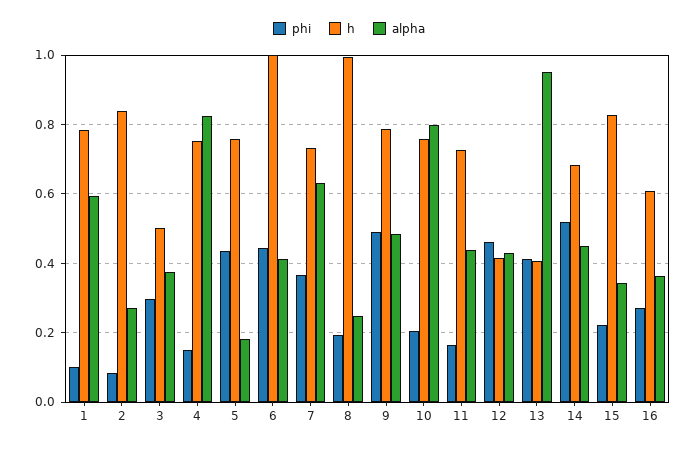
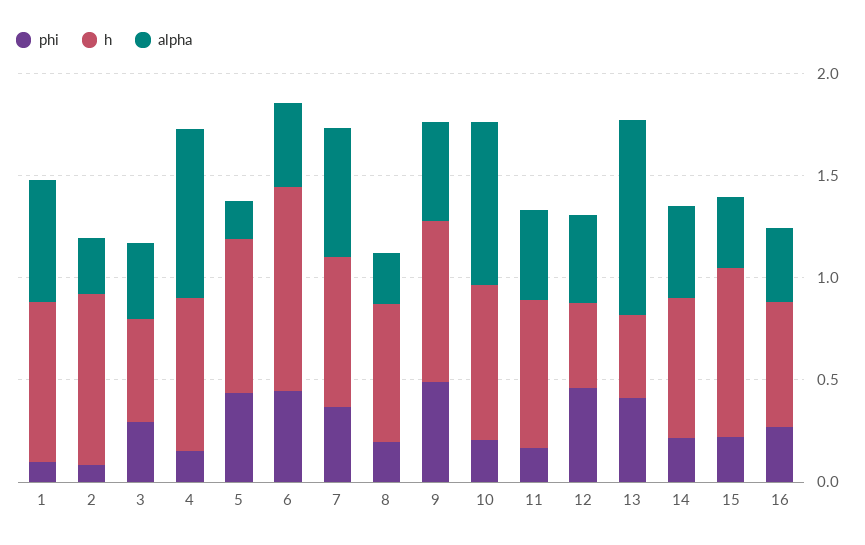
  {
    "phi": {
      "1": 0.1,
      "2": 0.08,
      "3": 0.3,
      "4": 0.16,
      "5": 0.44,
      "6": 0.44,
      "7": 0.36,
      "8": 0.2,
      "9": 0.48,
      "10": 0.2,
      "11": 0.16,
      "12": 0.46,
      "13": 0.42,
-     "14": 0.52,
+     "14": 0.2,
      "15": 0.22,
      "16": 0.28
    },
    "h": {
      "1": 0.78,
      "2": 0.84,
      "3": 0.5,
      "4": 0.76,
      "5": 0.76,
      "6": 1,
      "7": 0.74,
-     "8": 1,
+     "8": 0.7,
      "9": 0.78,
      "10": 0.76,
      "11": 0.72,
      "12": 0.42,
      "13": 0.4,
      "14": 0.68,
      "15": 0.82,
      "16": 0.6
    },
    "alpha": {
      "1": 0.6,
      "2": 0.28,
      "3": 0.38,
      "4": 0.82,
      "5": 0.18,
      "6": 0.42,
      "7": 0.64,
      "8": 0.24,
      "9": 0.48,
      "10": 0.8,
      "11": 0.44,
      "12": 0.42,
      "13": 0.96,
      "14": 0.46,
      "15": 0.34,
      "16": 0.36
    }
  }

